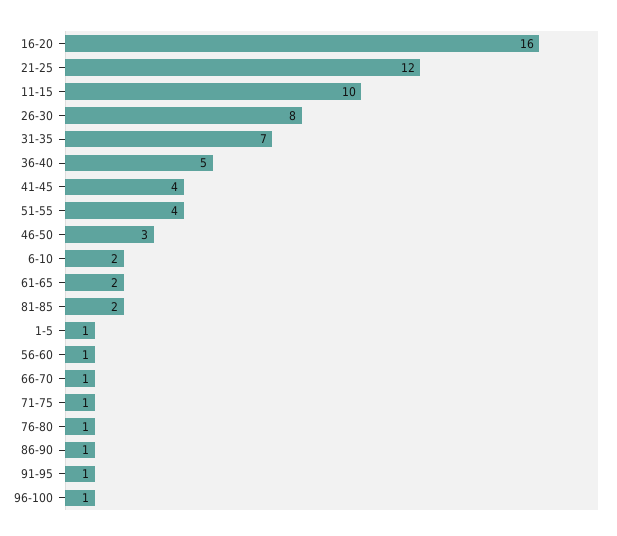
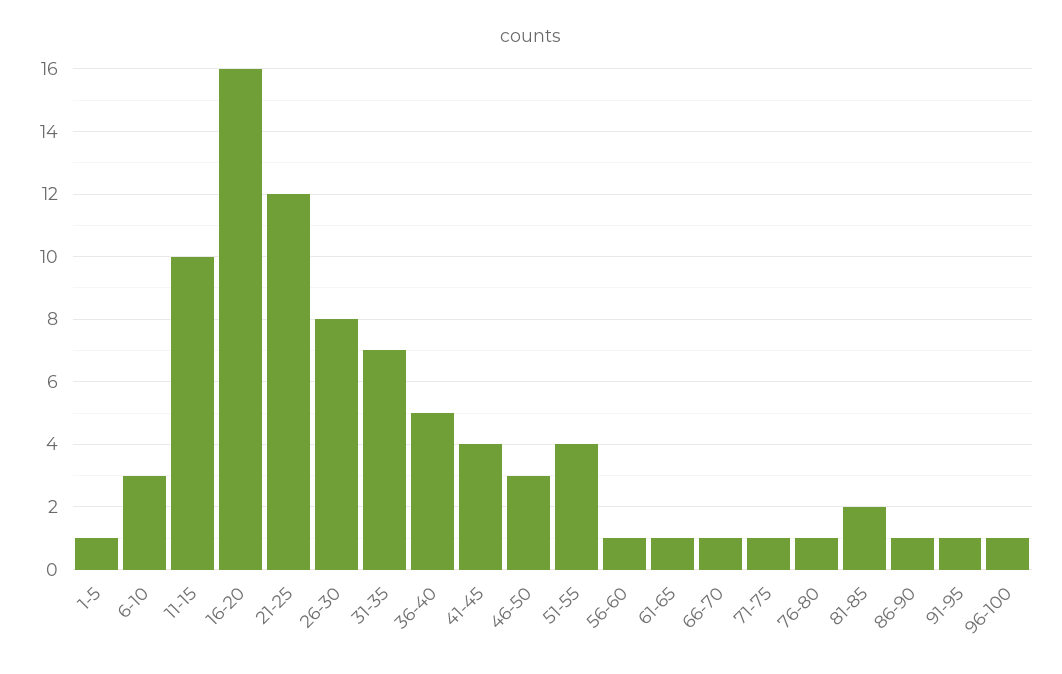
  {
    "16-20": 16,
    "21-25": 12,
    "11-15": 10,
    "26-30": 8,
    "31-35": 7,
    "36-40": 5,
    "41-45": 4,
    "51-55": 4,
    "46-50": 3,
-   "6-10": 2,
+   "6-10": 3,
-   "61-65": 2,
+   "61-65": 1,
    "81-85": 2,
    "1-5": 1,
    "56-60": 1,
    "66-70": 1,
    "71-75": 1,
    "76-80": 1,
    "86-90": 1,
    "91-95": 1,
    "96-100": 1
  }

